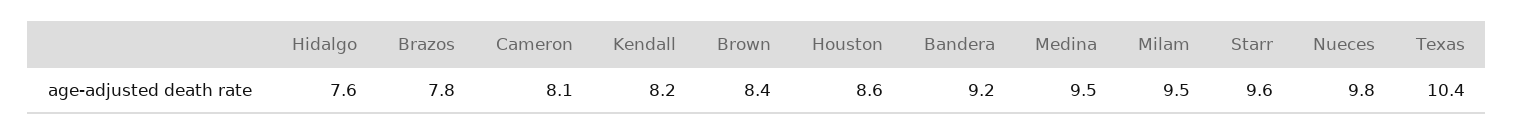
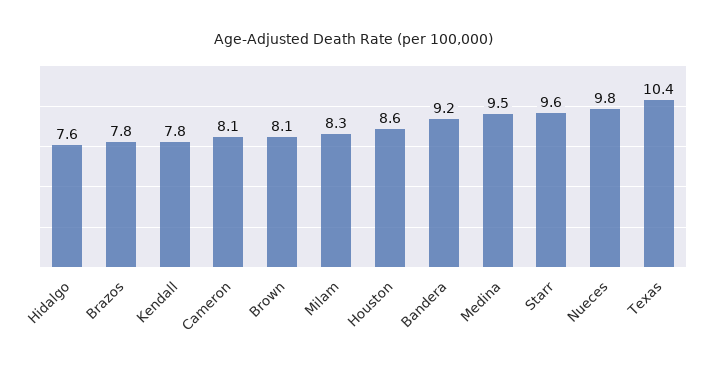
  {
    "Hidalgo": 7.6,
    "Brazos": 7.8,
    "Cameron": 8.1,
-   "Kendall": 8.2,
+   "Kendall": 7.8,
-   "Brown": 8.4,
+   "Brown": 8.1,
    "Houston": 8.6,
    "Bandera": 9.2,
    "Medina": 9.5,
-   "Milam": 9.5,
+   "Milam": 8.3,
    "Starr": 9.6,
    "Nueces": 9.8,
    "Texas": 10.4
  }

